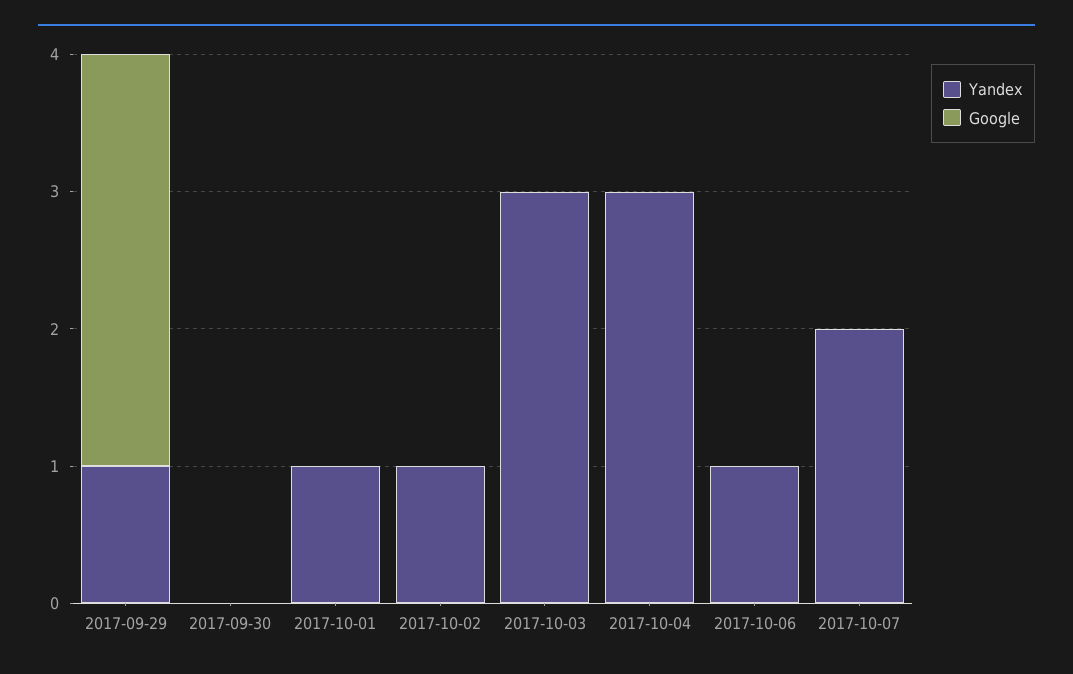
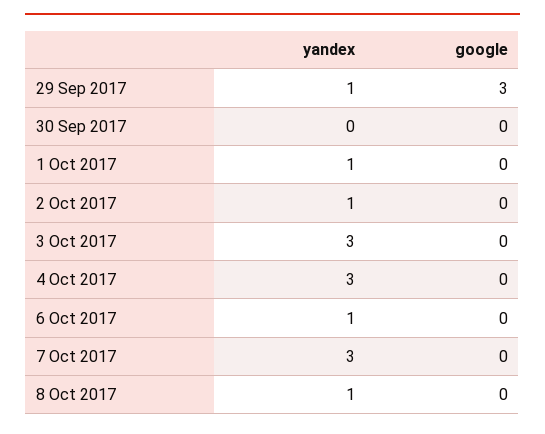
  {
    "Yandex": {
      "2017-09-29": 1,
      "2017-09-30": 0,
      "2017-10-01": 1,
      "2017-10-02": 1,
      "2017-10-03": 3,
      "2017-10-04": 3,
      "2017-10-06": 1,
-     "2017-10-07": 2
+     "2017-10-07": 3,
+     "8 Oct 2017": 1
    },
    "Google": {
      "2017-09-29": 3,
      "2017-09-30": 0,
      "2017-10-01": 0,
      "2017-10-02": 0,
      "2017-10-03": 0,
      "2017-10-04": 0,
      "2017-10-06": 0,
-     "2017-10-07": 0
+     "2017-10-07": 0,
+     "8 Oct 2017": 0
    }
  }

